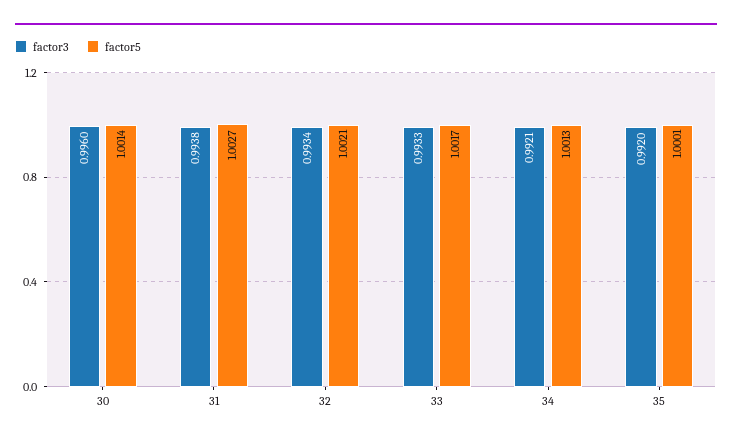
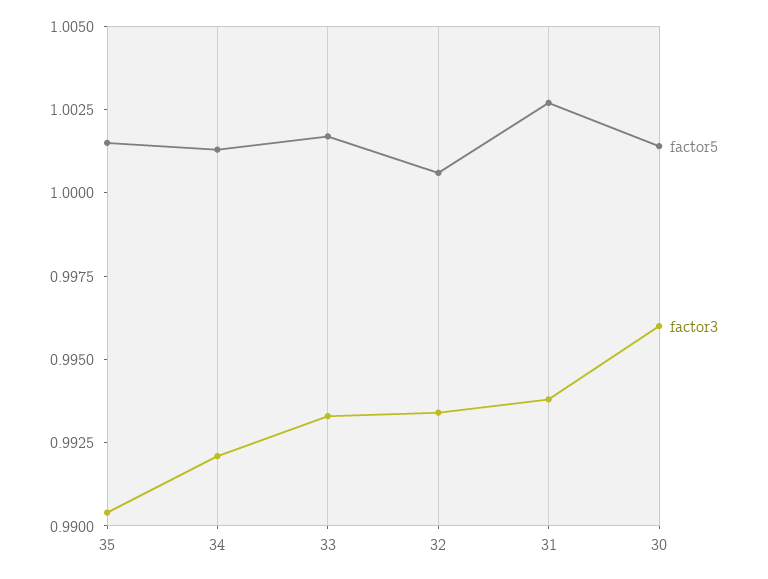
  {
    "factor3": {
      "30": 0.996,
      "31": 0.9938,
      "32": 0.9934,
      "33": 0.9933,
      "34": 0.9921,
-     "35": 0.992
+     "35": 0.9905
    },
    "factor5": {
      "30": 1.0014,
      "31": 1.0027,
-     "32": 1.0021,
+     "32": 1.0005,
      "33": 1.0017,
      "34": 1.0013,
-     "35": 1.0001
+     "35": 1.0015
    }
  }

